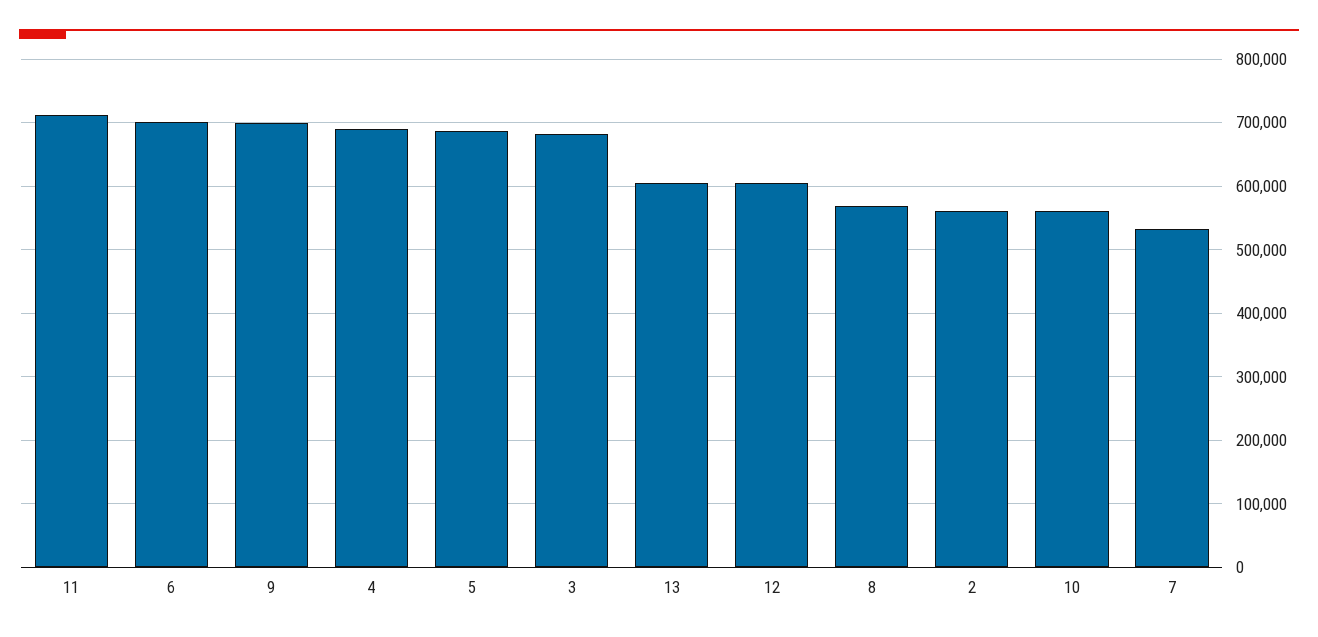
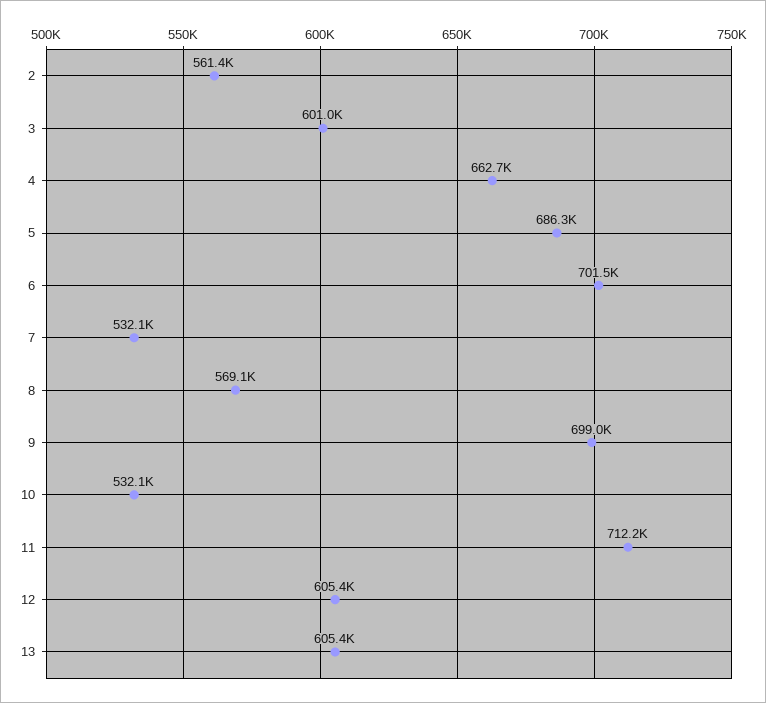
  {
    "11": 712200,
    "6": 701500,
    "9": 699000,
-   "4": 690000,
+   "4": 662700,
    "5": 686300,
-   "3": 680000,
+   "3": 601000,
    "13": 605400,
    "12": 605400,
    "8": 569100,
    "2": 561400,
-   "10": 560000,
+   "10": 532100,
    "7": 532100
  }

